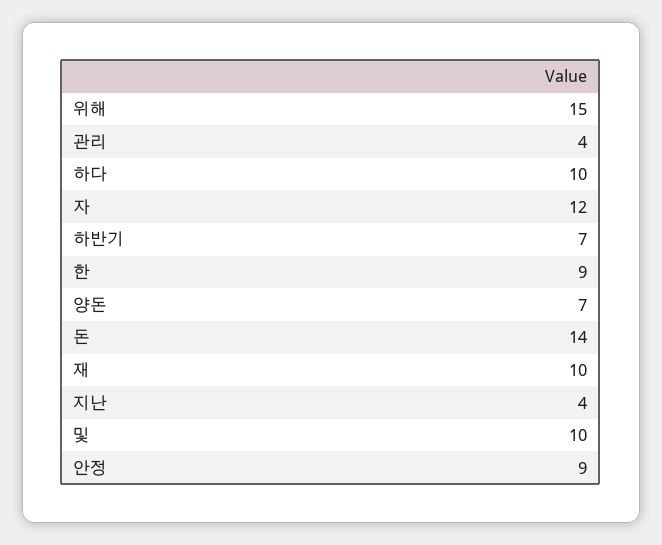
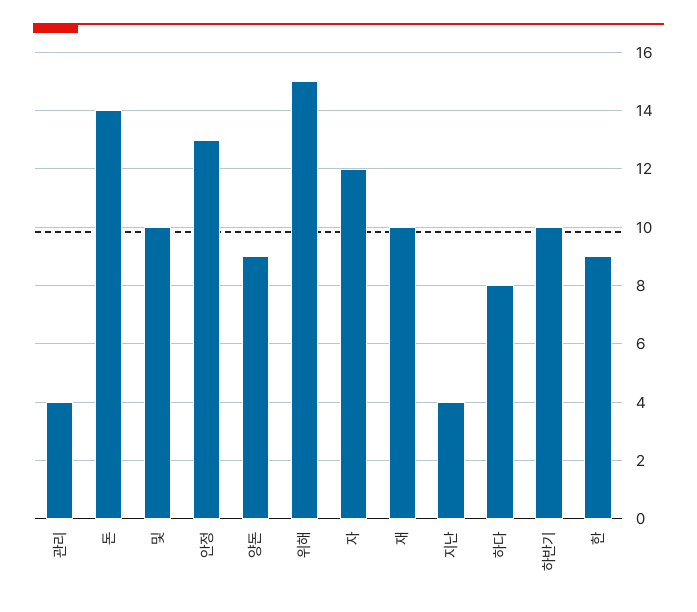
  {
    "위해": 15,
    "관리": 4,
-   "하다": 10,
+   "하다": 8,
    "자": 12,
-   "하반기": 7,
+   "하반기": 10,
    "한": 9,
-   "양돈": 7,
+   "양돈": 9,
    "돈": 14,
    "재": 10,
    "지난": 4,
    "및": 10,
-   "안정": 9
+   "안정": 13
  }

